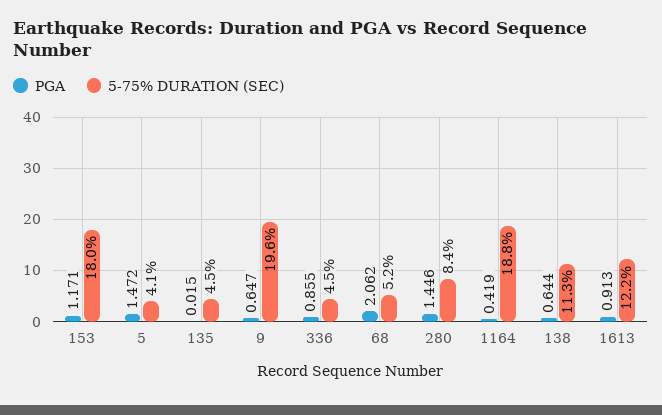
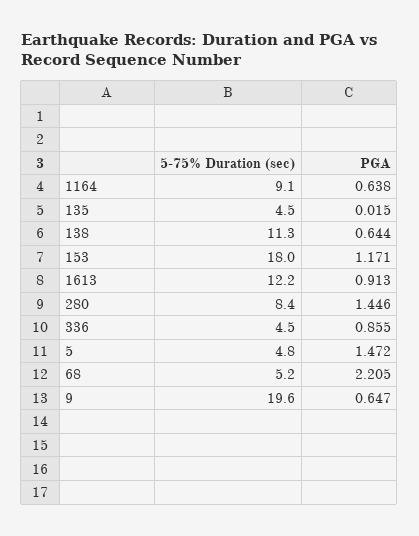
  {
    "PGA": {
      "153": 1.171,
      "5": 1.472,
      "135": 0.015,
      "9": 0.647,
      "336": 0.855,
-     "68": 2.062,
+     "68": 2.205,
      "280": 1.446,
-     "1164": 0.419,
+     "1164": 0.638,
      "138": 0.644,
      "1613": 0.913
    },
    "5-75% DURATION (SEC)": {
      "153": 18,
-     "5": 4.1,
+     "5": 4.8,
      "135": 4.5,
      "9": 19.6,
      "336": 4.5,
      "68": 5.2,
      "280": 8.4,
-     "1164": 18.8,
+     "1164": 9.1,
      "138": 11.3,
      "1613": 12.2
    }
  }

